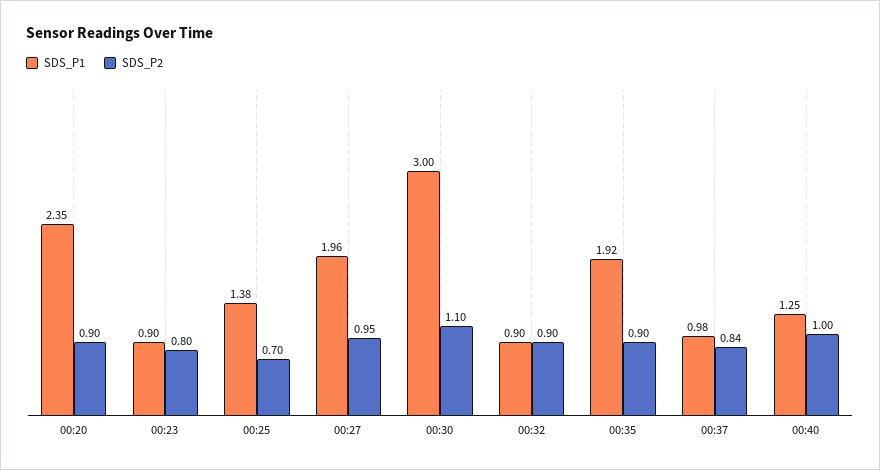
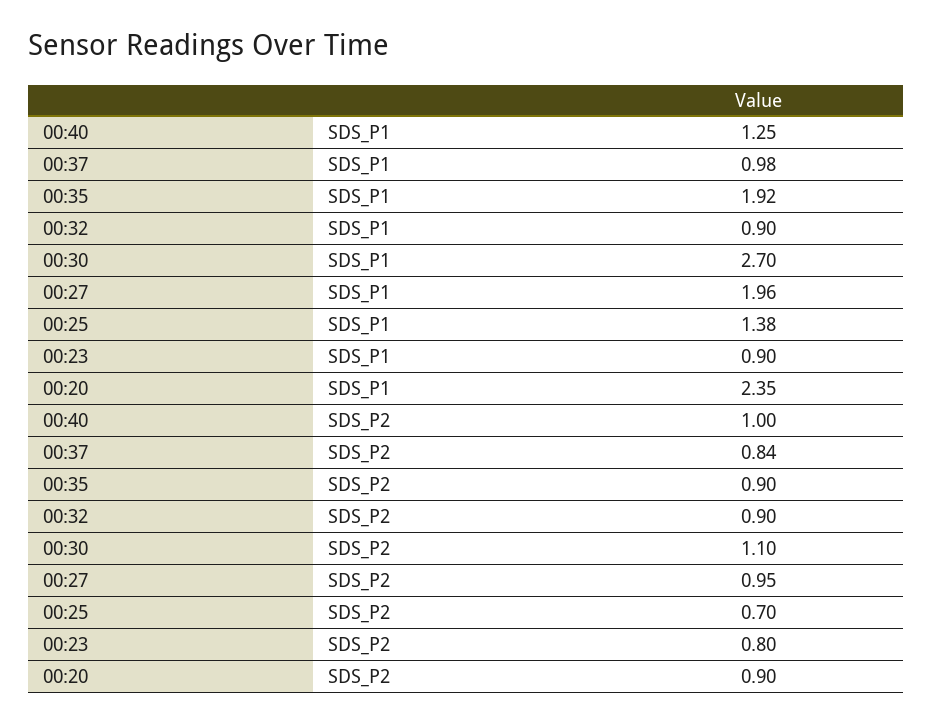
  {
    "SDS_P1": {
      "00:20": 2.35,
      "00:23": 0.9,
      "00:25": 1.38,
      "00:27": 1.96,
-     "00:30": 3,
+     "00:30": 2.7,
      "00:32": 0.9,
      "00:35": 1.92,
      "00:37": 0.98,
      "00:40": 1.25
    },
    "SDS_P2": {
      "00:20": 0.9,
      "00:23": 0.8,
      "00:25": 0.7,
      "00:27": 0.95,
      "00:30": 1.1,
      "00:32": 0.9,
      "00:35": 0.9,
      "00:37": 0.84,
      "00:40": 1
    }
  }

